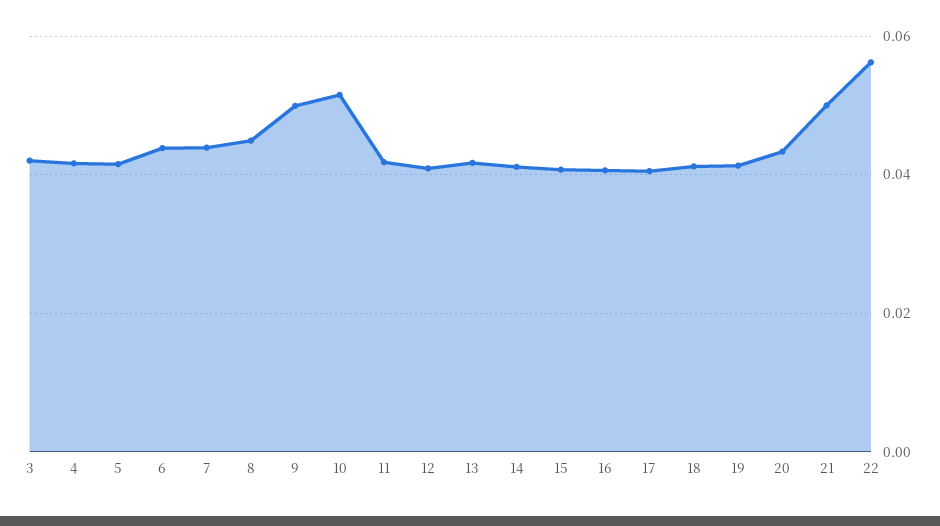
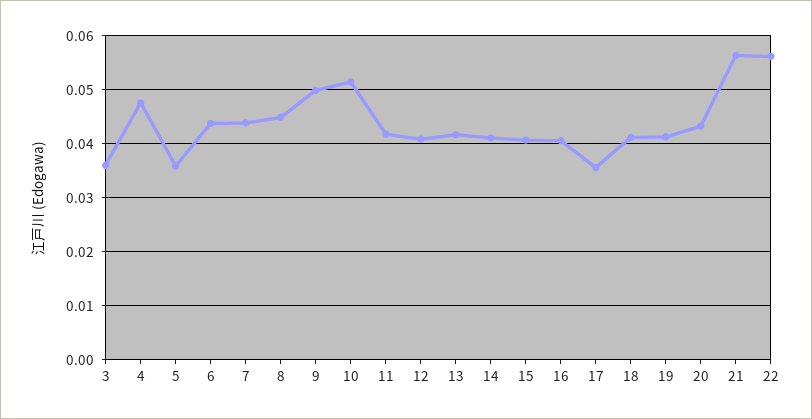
  {
-   "3": 0.042,
+   "3": 0.036,
-   "4": 0.042,
+   "4": 0.048,
-   "5": 0.042,
+   "5": 0.036,
    "6": 0.044,
    "7": 0.044,
    "8": 0.044,
    "9": 0.05,
    "10": 0.052,
    "11": 0.042,
    "12": 0.04,
    "13": 0.042,
    "14": 0.042,
    "15": 0.04,
    "16": 0.04,
-   "17": 0.04,
+   "17": 0.036,
    "18": 0.042,
    "19": 0.042,
    "20": 0.044,
-   "21": 0.05,
+   "21": 0.056,
    "22": 0.056
  }

